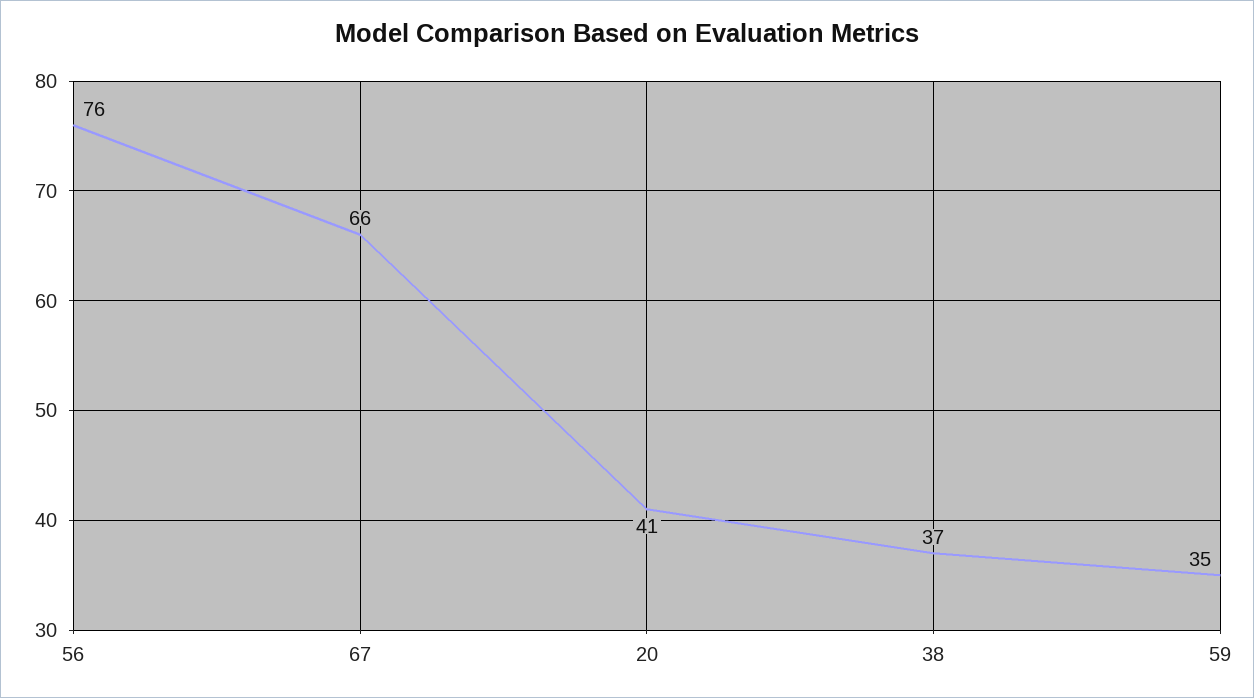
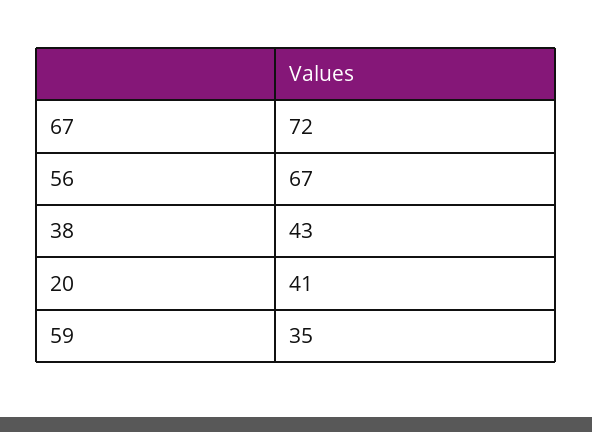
  {
-   "56": 76,
+   "56": 67,
-   "67": 66,
+   "67": 72,
    "20": 41,
-   "38": 37,
+   "38": 43,
    "59": 35
  }

